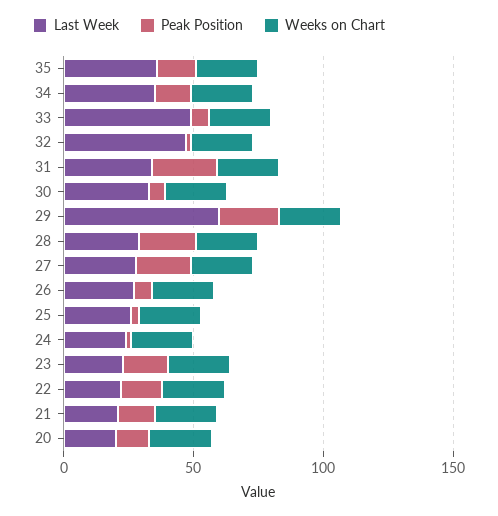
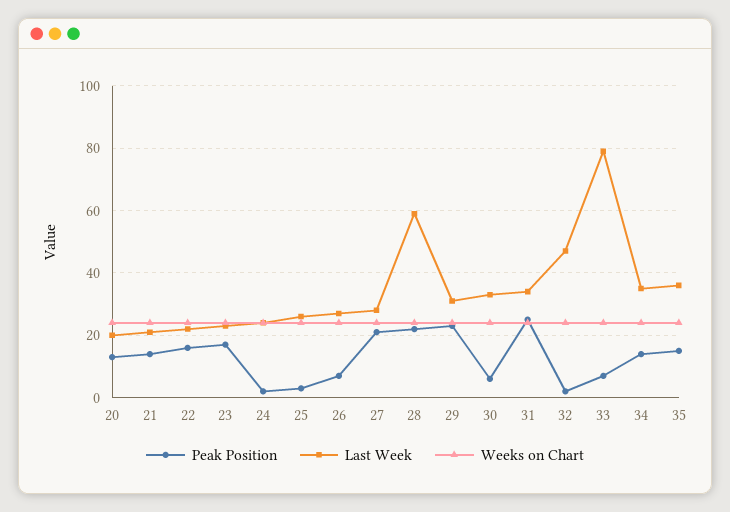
  {
    "Last Week": {
      "35": 35,
      "34": 35,
-     "33": 50,
+     "33": 80,
      "32": 45,
      "31": 35,
      "30": 35,
-     "29": 60,
+     "29": 30,
-     "28": 30,
+     "28": 60,
      "27": 30,
      "26": 25,
      "25": 25,
      "24": 25,
      "23": 25,
      "22": 20,
      "21": 20,
      "20": 20
    },
    "Peak Position": {
      "35": 15,
      "34": 15,
      "33": 5,
      "32": 0,
      "31": 25,
      "30": 5,
      "29": 25,
      "28": 20,
      "27": 20,
      "26": 5,
      "25": 5,
      "24": 0,
      "23": 15,
      "22": 15,
      "21": 15,
      "20": 15
    },
    "Weeks on Chart": {
      "35": 25,
      "34": 25,
      "33": 25,
      "32": 25,
      "31": 25,
      "30": 25,
      "29": 25,
      "28": 25,
      "27": 25,
      "26": 25,
      "25": 25,
      "24": 25,
      "23": 25,
      "22": 25,
      "21": 25,
      "20": 25
    }
  }

